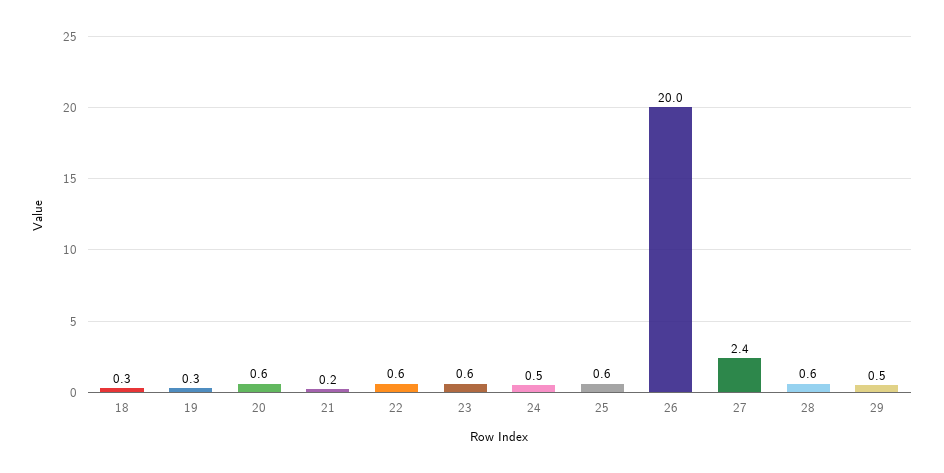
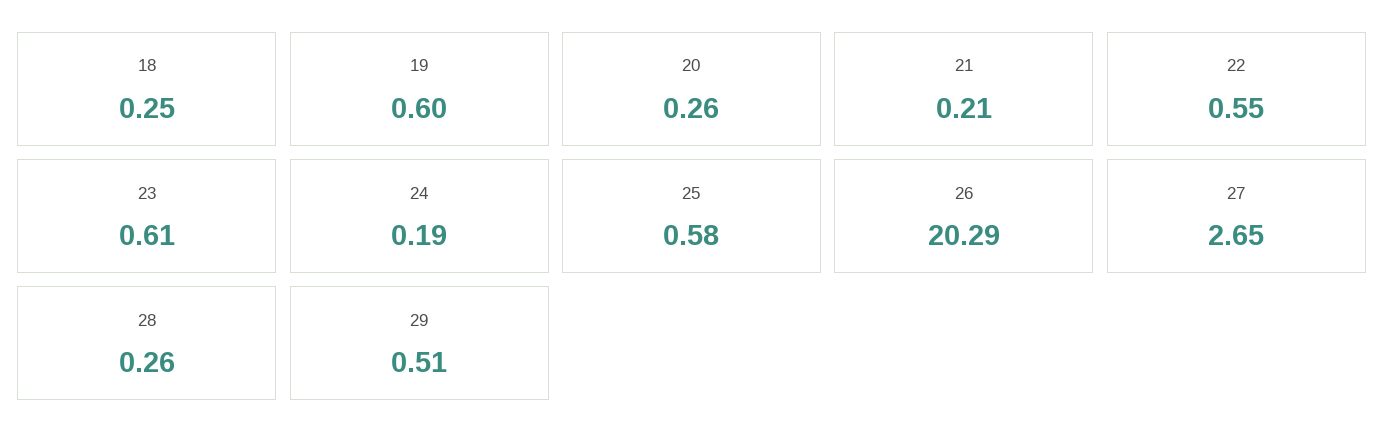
  {
    "18": 0.25,
-   "19": 0.3,
+   "19": 0.6,
-   "20": 0.6,
+   "20": 0.26,
    "21": 0.21,
    "22": 0.55,
    "23": 0.61,
-   "24": 0.5,
+   "24": 0.19,
    "25": 0.58,
-   "26": 20,
+   "26": 20.29,
-   "27": 2.4,
+   "27": 2.65,
-   "28": 0.6,
+   "28": 0.26,
    "29": 0.51
  }

